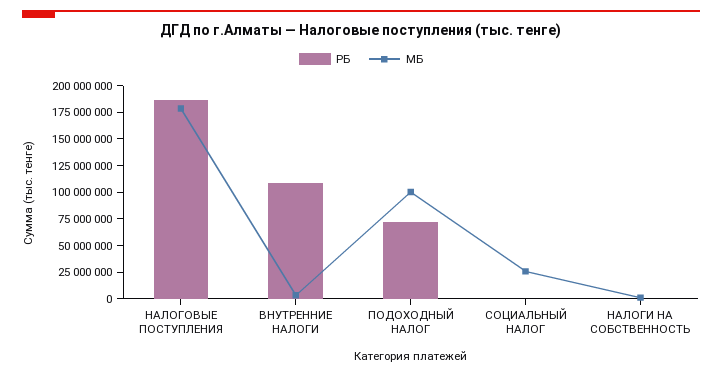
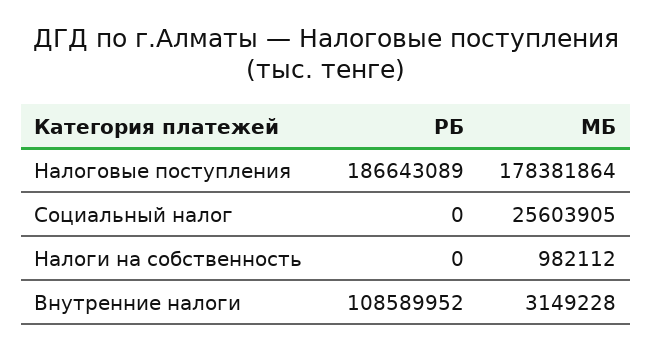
  {
    "РБ": {
      "НАЛОГОВЫЕ ПОСТУПЛЕНИЯ": 186643089,
      "ВНУТРЕННИЕ НАЛОГИ": 108589952,
-     "ПОДОХОДНЫЙ НАЛОГ": 75000000,
      "СОЦИАЛЬНЫЙ НАЛОГ": 0,
      "НАЛОГИ НА СОБСТВЕННОСТЬ": 0
    },
    "МБ": {
      "НАЛОГОВЫЕ ПОСТУПЛЕНИЯ": 178381864,
      "ВНУТРЕННИЕ НАЛОГИ": 3149228,
-     "ПОДОХОДНЫЙ НАЛОГ": 100000000,
      "СОЦИАЛЬНЫЙ НАЛОГ": 25603905,
      "НАЛОГИ НА СОБСТВЕННОСТЬ": 982112
    }
  }

